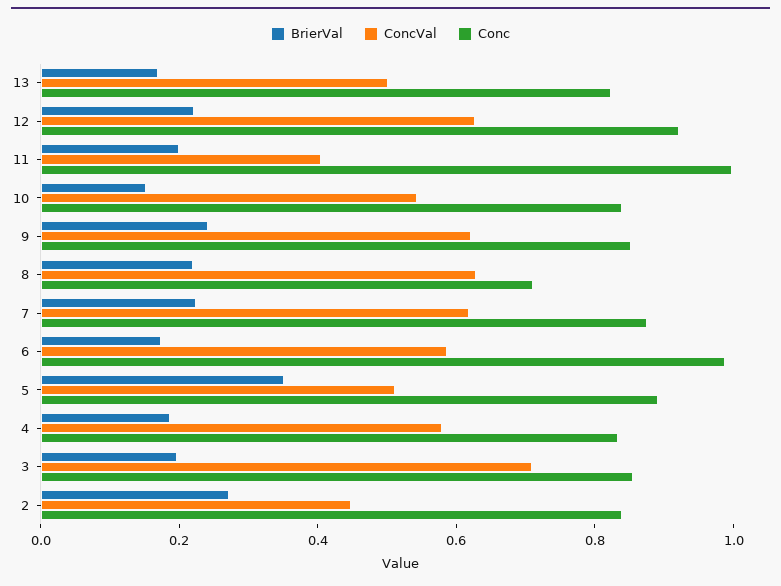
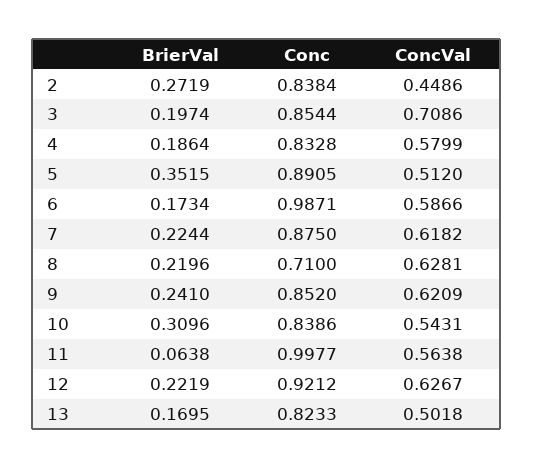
  {
    "BrierVal": {
      "13": 0.1695,
      "12": 0.2219,
-     "11": 0.2,
+     "11": 0.0638,
-     "10": 0.15,
+     "10": 0.3096,
      "9": 0.241,
      "8": 0.2196,
      "7": 0.2244,
      "6": 0.1734,
      "5": 0.3515,
      "4": 0.1864,
      "3": 0.1974,
      "2": 0.2719
    },
    "ConcVal": {
      "13": 0.5018,
      "12": 0.6267,
-     "11": 0.4,
+     "11": 0.5638,
      "10": 0.5431,
      "9": 0.6209,
      "8": 0.6281,
      "7": 0.6182,
      "6": 0.5866,
      "5": 0.512,
      "4": 0.5799,
      "3": 0.7086,
      "2": 0.4486
    },
    "Conc": {
      "13": 0.8233,
      "12": 0.9212,
      "11": 0.9977,
      "10": 0.8386,
      "9": 0.852,
      "8": 0.71,
      "7": 0.875,
      "6": 0.9871,
      "5": 0.8905,
      "4": 0.8328,
      "3": 0.8544,
      "2": 0.8384
    }
  }

